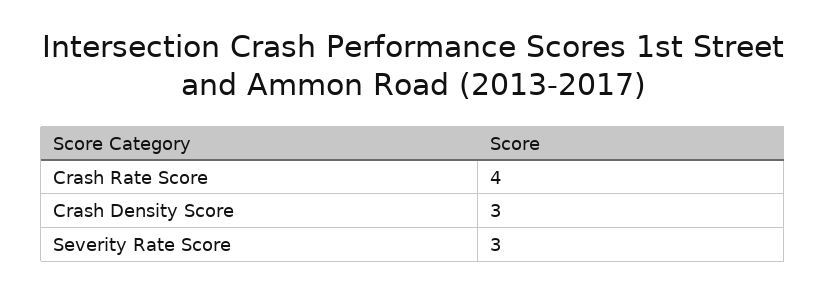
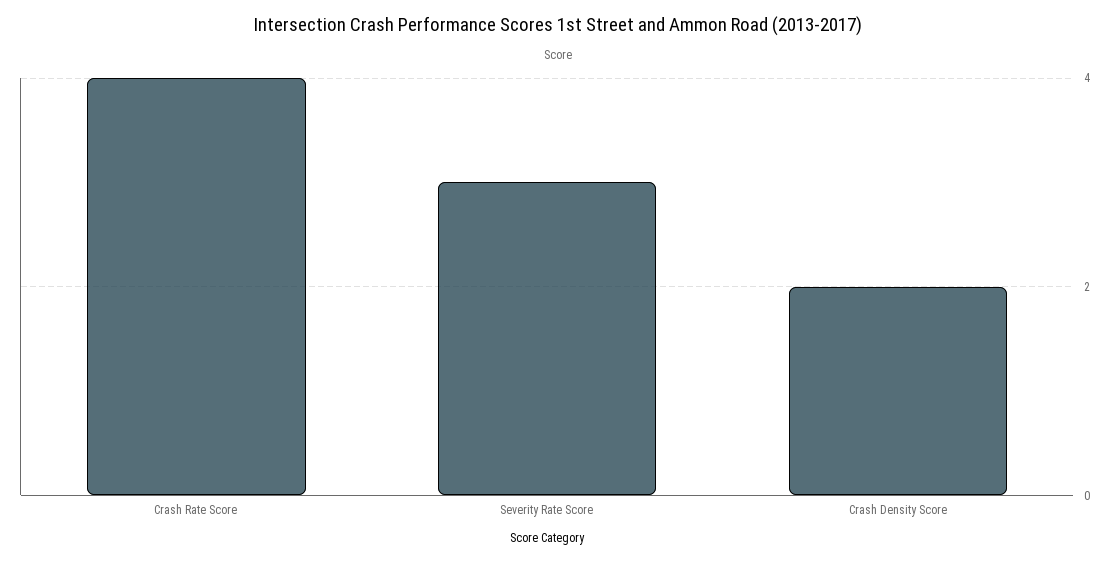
  {
    "Crash Rate Score": 4,
-   "Crash Density Score": 3,
+   "Crash Density Score": 2,
    "Severity Rate Score": 3
  }

